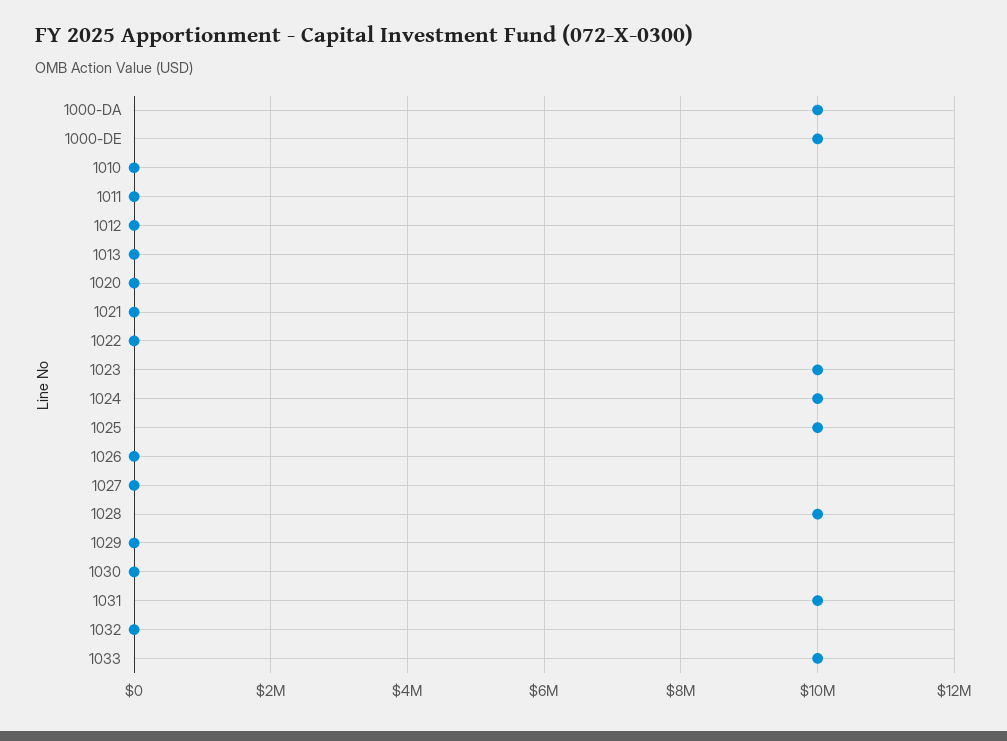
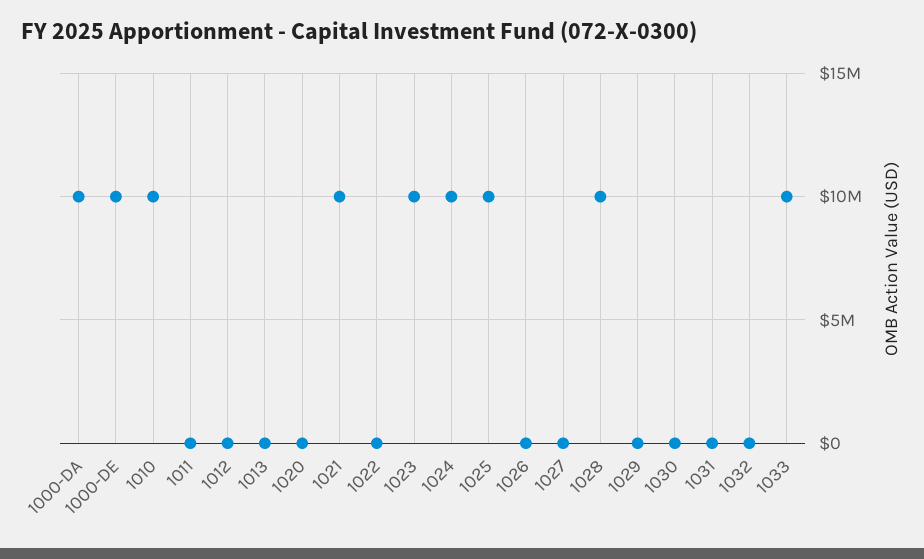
  {
    "1000-DA": 10000000,
    "1000-DE": 10000000,
-   "1010": 0,
+   "1010": 10000000,
    "1011": 0,
    "1012": 0,
    "1013": 0,
    "1020": 0,
-   "1021": 0,
+   "1021": 10000000,
    "1022": 0,
    "1023": 10000000,
    "1024": 10000000,
    "1025": 10000000,
    "1026": 0,
    "1027": 0,
    "1028": 10000000,
    "1029": 0,
    "1030": 0,
-   "1031": 10000000,
+   "1031": 0,
    "1032": 0,
    "1033": 10000000
  }

